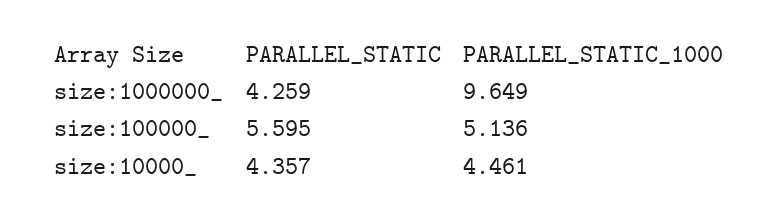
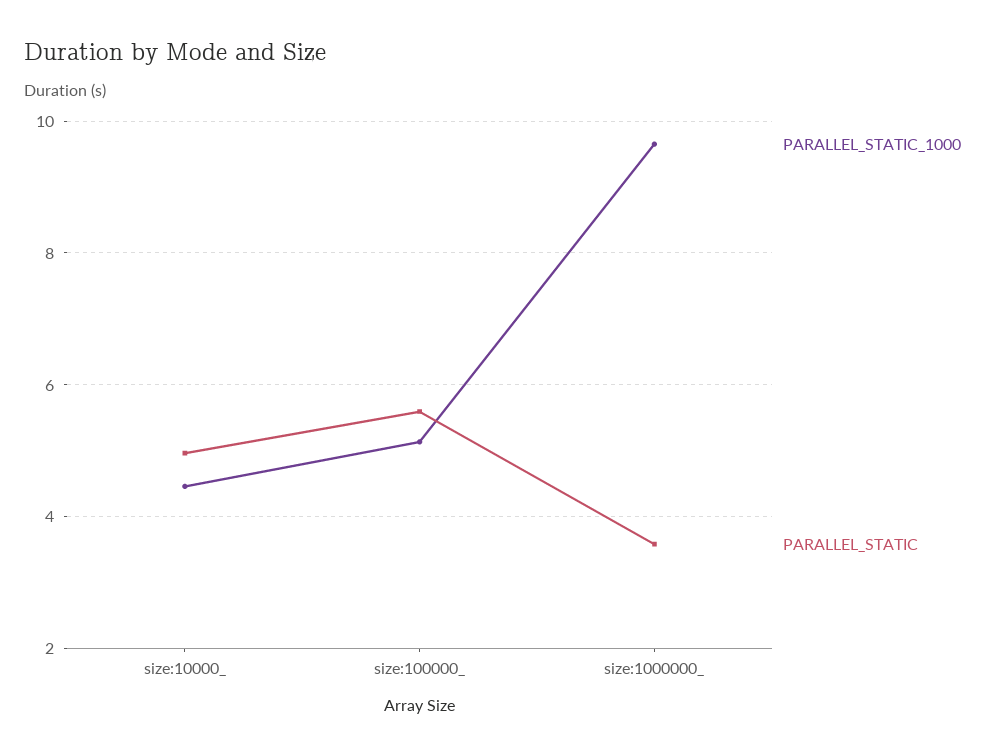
  {
    "PARALLEL_STATIC": {
-     "size:1000000_": 4.259,
+     "size:1000000_": 3.6,
      "size:100000_": 5.595,
-     "size:10000_": 4.357
+     "size:10000_": 5
    },
    "PARALLEL_STATIC_1000": {
      "size:1000000_": 9.649,
      "size:100000_": 5.136,
      "size:10000_": 4.461
    }
  }

